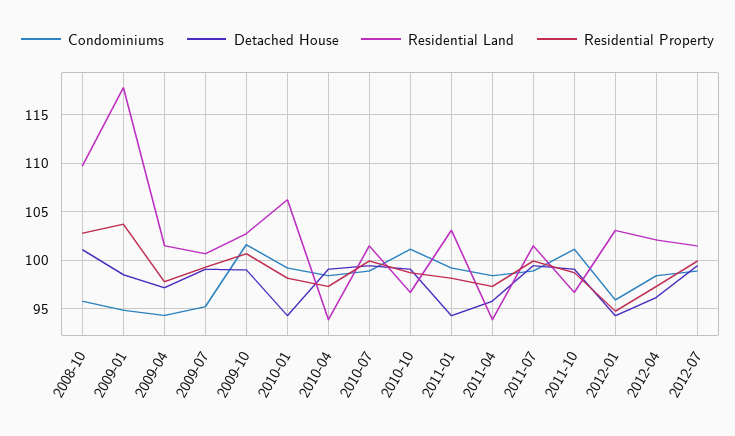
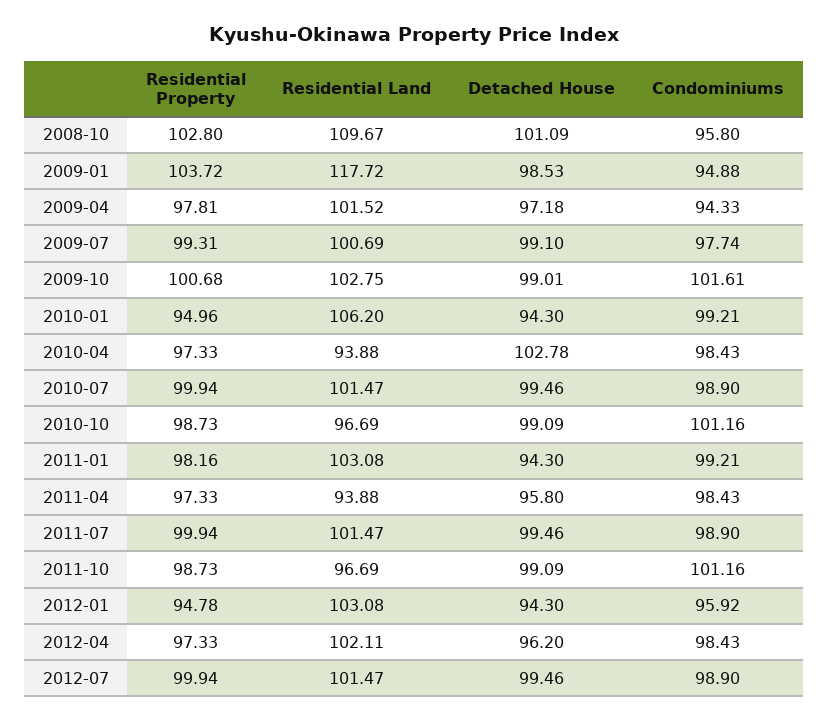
  {
    "Condominiums": {
      "2008-10": 95.8,
      "2009-01": 94.88,
      "2009-04": 94.33,
-     "2009-07": 95,
+     "2009-07": 97.74,
      "2009-10": 101.61,
      "2010-01": 99.21,
      "2010-04": 98.43,
      "2010-07": 98.9,
      "2010-10": 101.16,
      "2011-01": 99.21,
      "2011-04": 98.43,
      "2011-07": 98.9,
      "2011-10": 101.16,
      "2012-01": 95.92,
      "2012-04": 98.43,
      "2012-07": 98.9
    },
    "Detached House": {
      "2008-10": 101.09,
      "2009-01": 98.53,
      "2009-04": 97.18,
      "2009-07": 99.1,
      "2009-10": 99.01,
      "2010-01": 94.3,
-     "2010-04": 99,
+     "2010-04": 102.78,
      "2010-07": 99.46,
      "2010-10": 99.09,
      "2011-01": 94.3,
      "2011-04": 95.8,
      "2011-07": 99.46,
      "2011-10": 99.09,
      "2012-01": 94.3,
      "2012-04": 96.2,
      "2012-07": 99.46
    },
    "Residential Land": {
      "2008-10": 109.67,
      "2009-01": 117.72,
      "2009-04": 101.52,
      "2009-07": 100.69,
      "2009-10": 102.75,
      "2010-01": 106.2,
      "2010-04": 93.88,
      "2010-07": 101.47,
      "2010-10": 96.69,
      "2011-01": 103.08,
      "2011-04": 93.88,
      "2011-07": 101.47,
      "2011-10": 96.69,
      "2012-01": 103.08,
      "2012-04": 102.11,
      "2012-07": 101.47
    },
    "Residential Property": {
      "2008-10": 102.8,
      "2009-01": 103.72,
      "2009-04": 97.81,
      "2009-07": 99.31,
      "2009-10": 100.68,
-     "2010-01": 98,
+     "2010-01": 94.96,
      "2010-04": 97.33,
      "2010-07": 99.94,
      "2010-10": 98.73,
      "2011-01": 98.16,
      "2011-04": 97.33,
      "2011-07": 99.94,
      "2011-10": 98.73,
      "2012-01": 94.78,
      "2012-04": 97.33,
      "2012-07": 99.94
    }
  }

